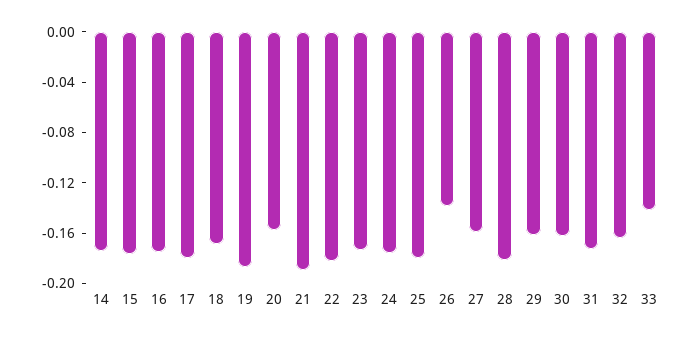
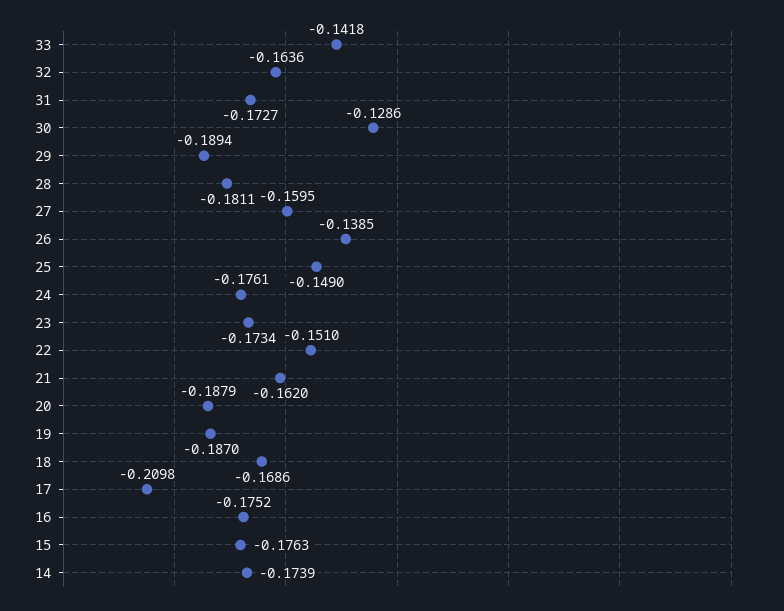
  {
    "14": -0.1739,
    "15": -0.1763,
    "16": -0.1752,
-   "17": -0.18,
+   "17": -0.2098,
    "18": -0.1686,
    "19": -0.187,
-   "20": -0.16,
+   "20": -0.1879,
-   "21": -0.19,
+   "21": -0.162,
-   "22": -0.18,
+   "22": -0.151,
    "23": -0.1734,
    "24": -0.1761,
-   "25": -0.18,
+   "25": -0.149,
    "26": -0.1385,
    "27": -0.1595,
    "28": -0.1811,
-   "29": -0.16,
+   "29": -0.1894,
-   "30": -0.16,
+   "30": -0.1286,
    "31": -0.1727,
    "32": -0.1636,
    "33": -0.1418
  }

